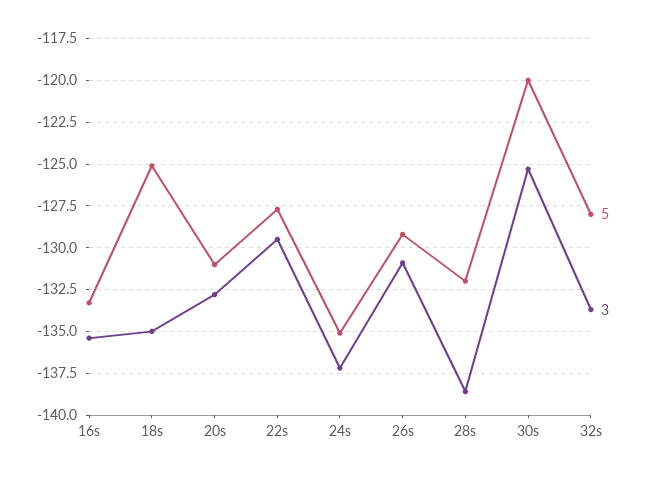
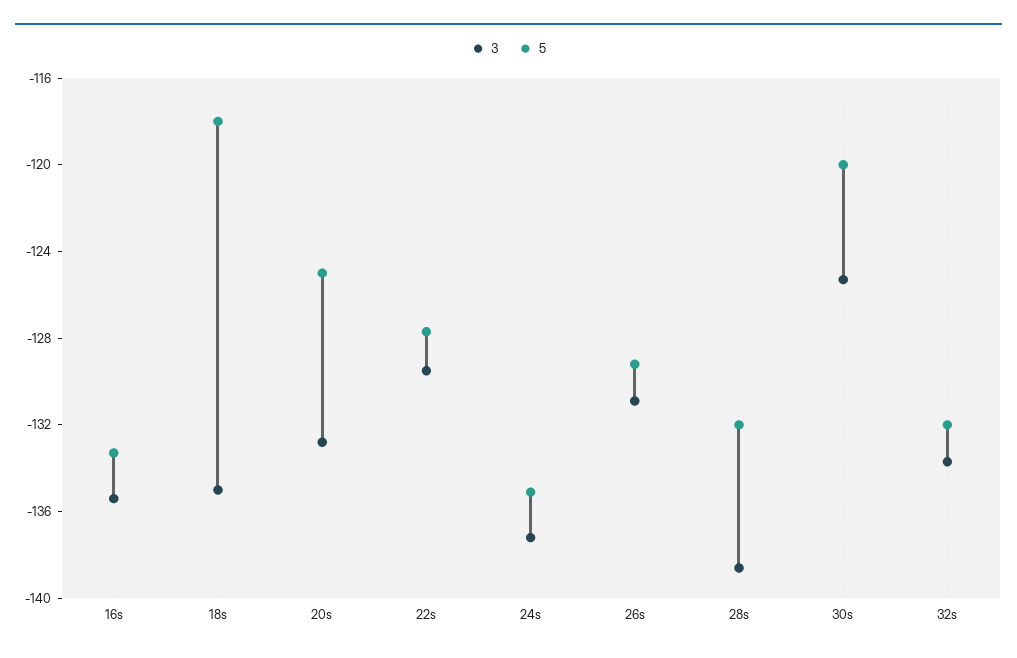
  {
    "5": {
      "16s": -133.5,
-     "18s": -125,
+     "18s": -118,
-     "20s": -131,
+     "20s": -125,
      "22s": -127.5,
      "24s": -135,
      "26s": -129,
      "28s": -132,
      "30s": -120,
-     "32s": -128
+     "32s": -132
    },
    "3": {
      "16s": -135.5,
      "18s": -135,
      "20s": -133,
      "22s": -129.5,
      "24s": -137,
      "26s": -131,
      "28s": -138.5,
      "30s": -125.5,
      "32s": -133.5
    }
  }

